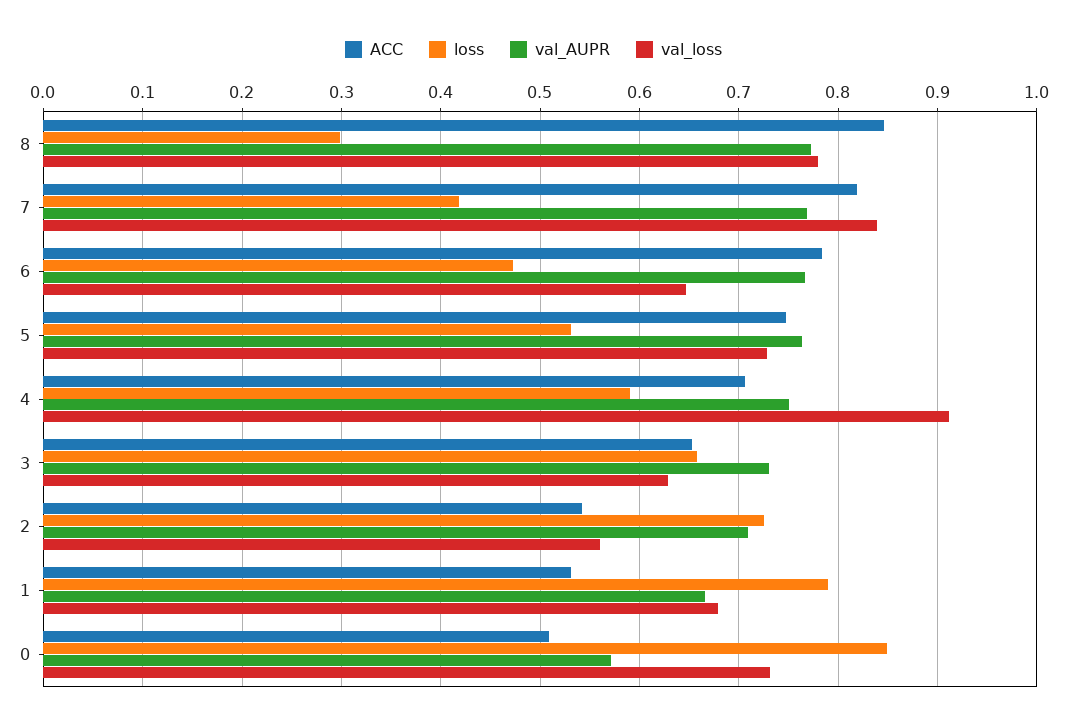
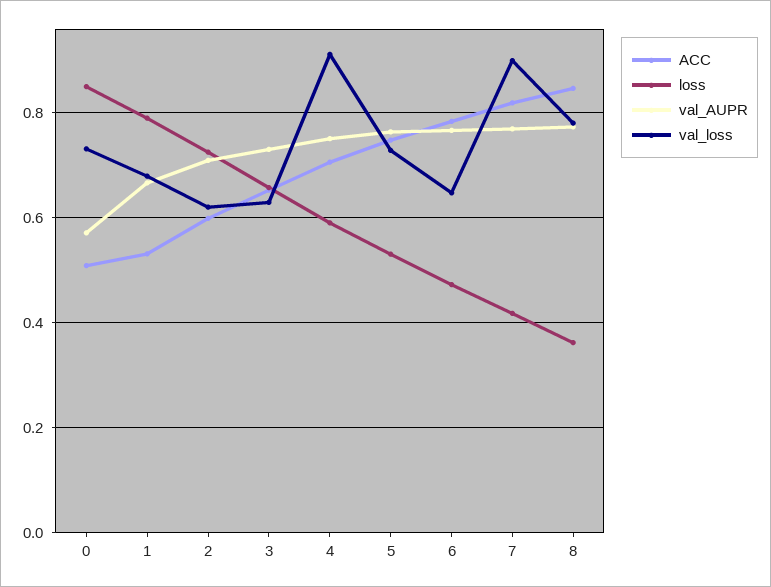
  {
    "ACC": {
      "8": 0.85,
      "7": 0.82,
      "6": 0.78,
      "5": 0.75,
      "4": 0.71,
      "3": 0.65,
-     "2": 0.54,
+     "2": 0.6,
      "1": 0.53,
      "0": 0.51
    },
    "loss": {
-     "8": 0.3,
+     "8": 0.36,
      "7": 0.42,
      "6": 0.47,
      "5": 0.53,
      "4": 0.59,
      "3": 0.66,
      "2": 0.72,
      "1": 0.79,
      "0": 0.85
    },
    "val_AUPR": {
      "8": 0.77,
      "7": 0.77,
      "6": 0.77,
      "5": 0.76,
      "4": 0.75,
      "3": 0.73,
      "2": 0.71,
      "1": 0.67,
      "0": 0.57
    },
    "val_loss": {
      "8": 0.78,
-     "7": 0.84,
+     "7": 0.9,
      "6": 0.65,
      "5": 0.73,
      "4": 0.91,
      "3": 0.63,
-     "2": 0.56,
+     "2": 0.62,
      "1": 0.68,
      "0": 0.73
    }
  }

